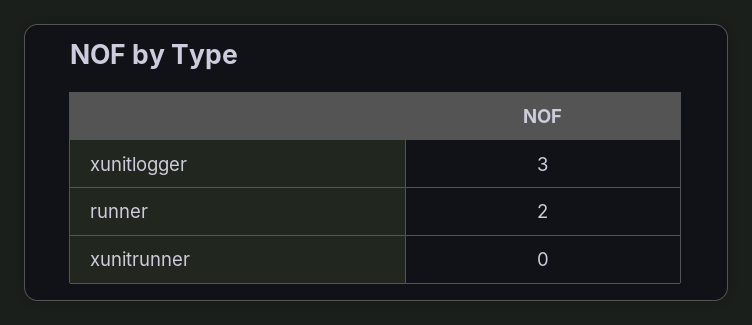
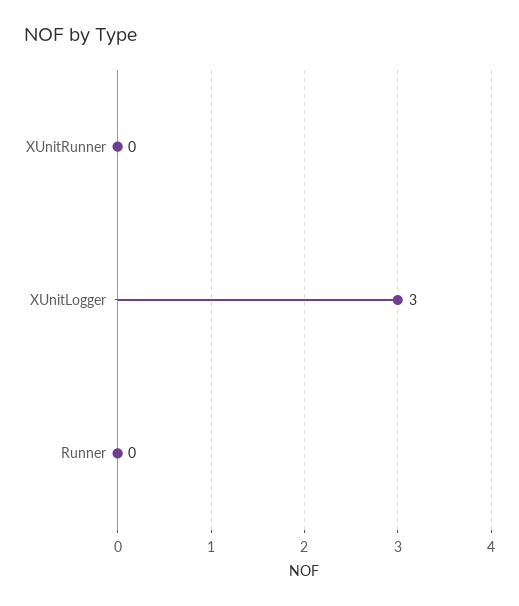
  {
    "xunitlogger": 3,
-   "runner": 2,
+   "runner": 0,
    "xunitrunner": 0
  }

